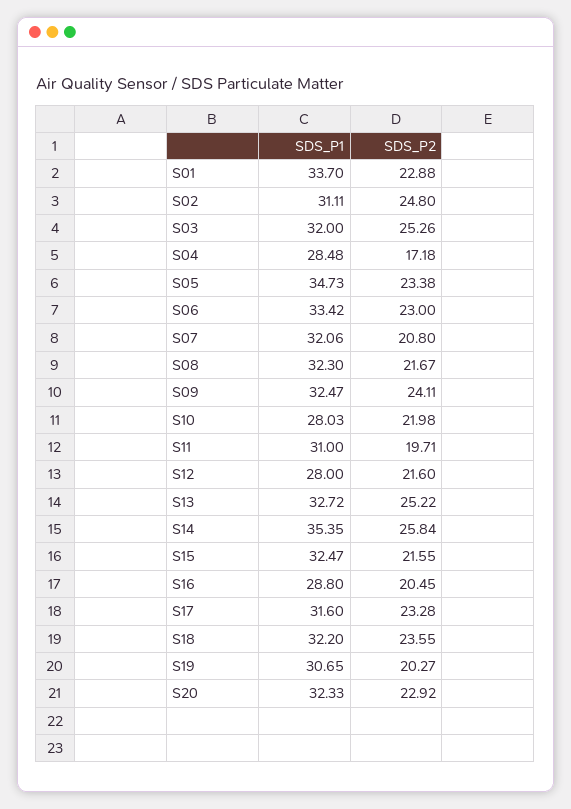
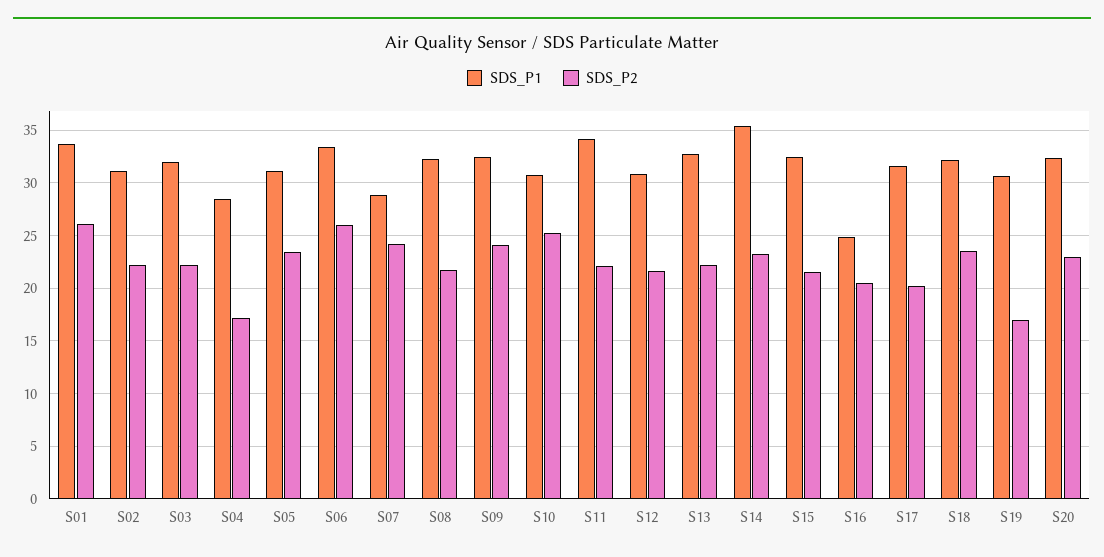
  {
    "SDS_P1": {
      "S01": 33.7,
      "S02": 31.11,
      "S03": 32,
      "S04": 28.48,
-     "S05": 34.73,
+     "S05": 31,
      "S06": 33.42,
-     "S07": 32.06,
+     "S07": 29,
      "S08": 32.3,
      "S09": 32.47,
-     "S10": 28.03,
+     "S10": 31,
-     "S11": 31,
+     "S11": 34,
-     "S12": 28,
+     "S12": 31,
      "S13": 32.72,
      "S14": 35.35,
      "S15": 32.47,
-     "S16": 28.8,
+     "S16": 25,
      "S17": 31.6,
      "S18": 32.2,
      "S19": 30.65,
      "S20": 32.33
    },
    "SDS_P2": {
-     "S01": 22.88,
+     "S01": 26,
-     "S02": 24.8,
+     "S02": 22,
-     "S03": 25.26,
+     "S03": 22,
      "S04": 17.18,
      "S05": 23.38,
-     "S06": 23,
+     "S06": 26,
-     "S07": 20.8,
+     "S07": 24,
      "S08": 21.67,
      "S09": 24.11,
-     "S10": 21.98,
+     "S10": 25,
-     "S11": 19.71,
+     "S11": 22,
      "S12": 21.6,
-     "S13": 25.22,
+     "S13": 22,
-     "S14": 25.84,
+     "S14": 23,
      "S15": 21.55,
      "S16": 20.45,
-     "S17": 23.28,
+     "S17": 20,
      "S18": 23.55,
-     "S19": 20.27,
+     "S19": 17,
      "S20": 22.92
    }
  }

